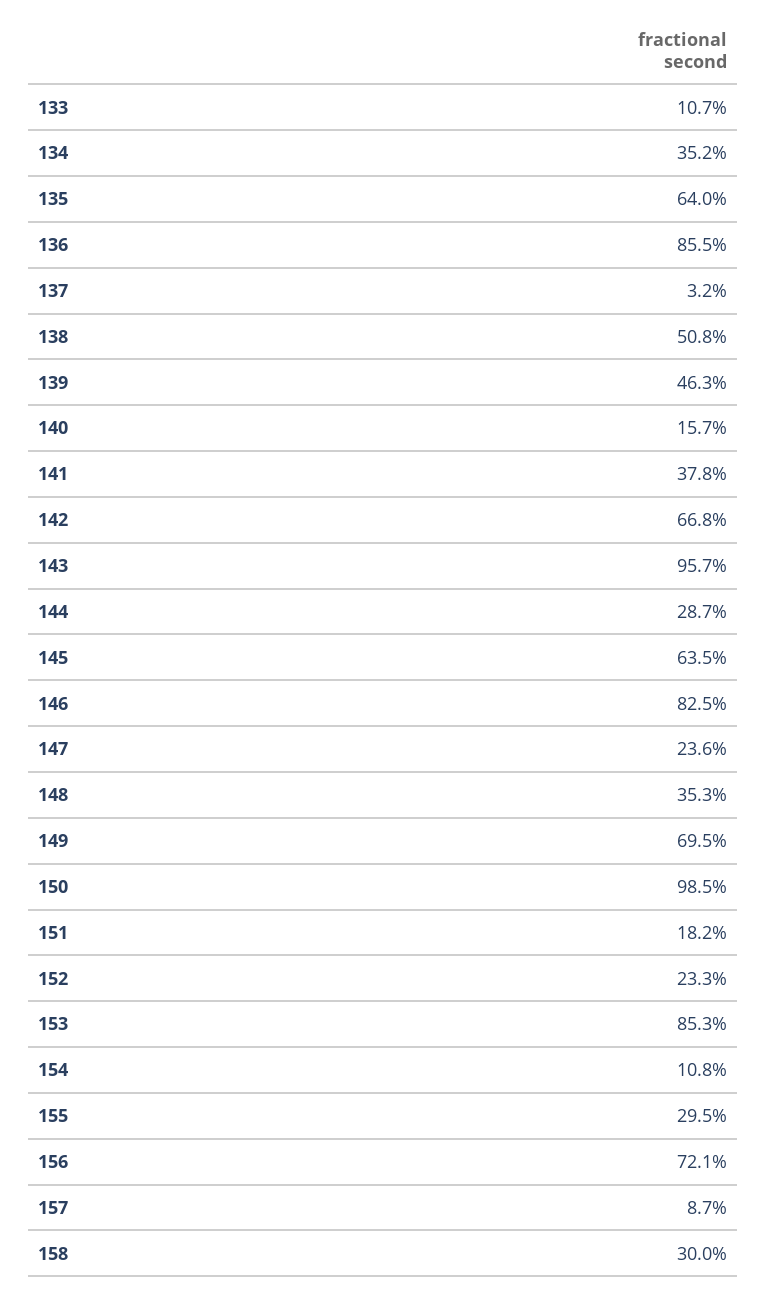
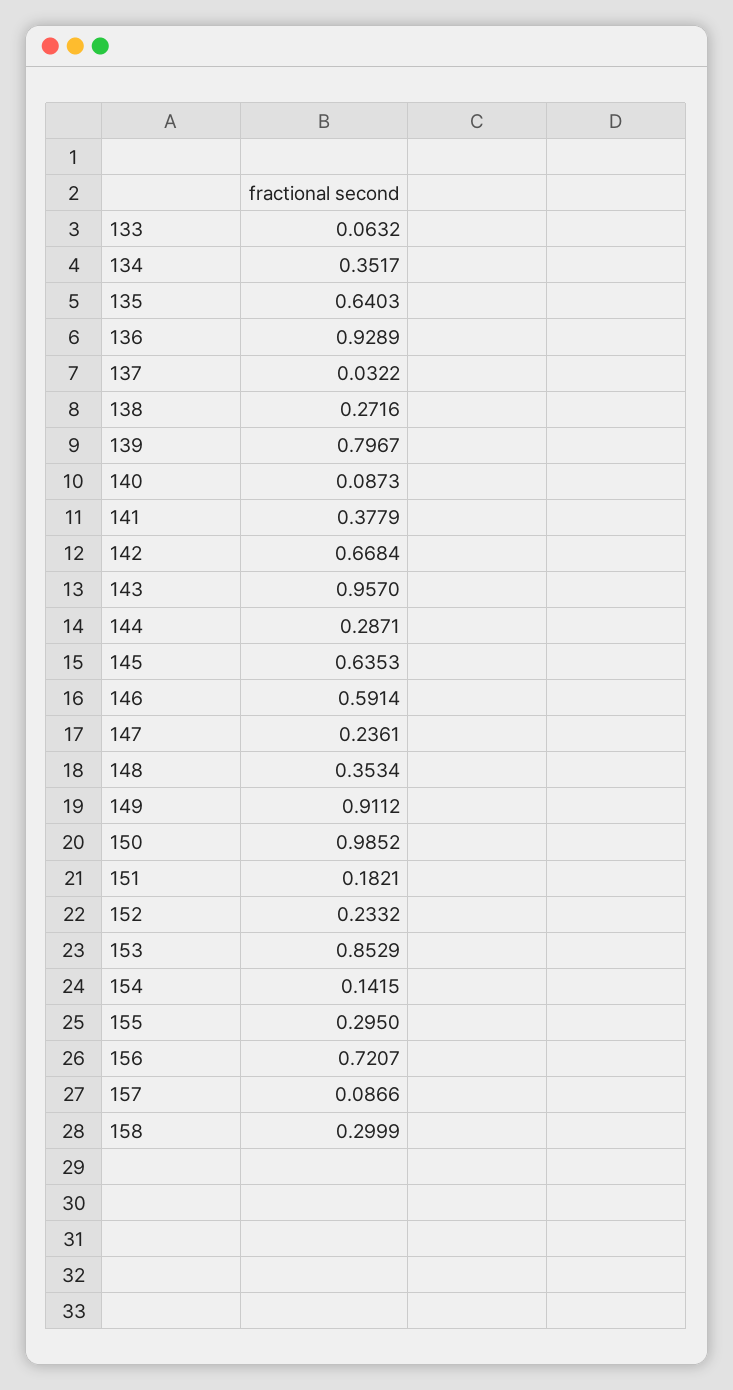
  {
-   "133": 0.107,
+   "133": 0.0632,
    "134": 0.3517,
    "135": 0.6403,
-   "136": 0.855,
+   "136": 0.9289,
    "137": 0.0322,
-   "138": 0.508,
+   "138": 0.2716,
-   "139": 0.463,
+   "139": 0.7967,
-   "140": 0.157,
+   "140": 0.0873,
    "141": 0.3779,
    "142": 0.6684,
    "143": 0.957,
    "144": 0.2871,
    "145": 0.6353,
-   "146": 0.825,
+   "146": 0.5914,
    "147": 0.2361,
    "148": 0.3534,
-   "149": 0.695,
+   "149": 0.9112,
    "150": 0.9852,
    "151": 0.1821,
    "152": 0.2332,
    "153": 0.8529,
-   "154": 0.108,
+   "154": 0.1415,
    "155": 0.295,
    "156": 0.7207,
    "157": 0.0866,
    "158": 0.2999
  }

